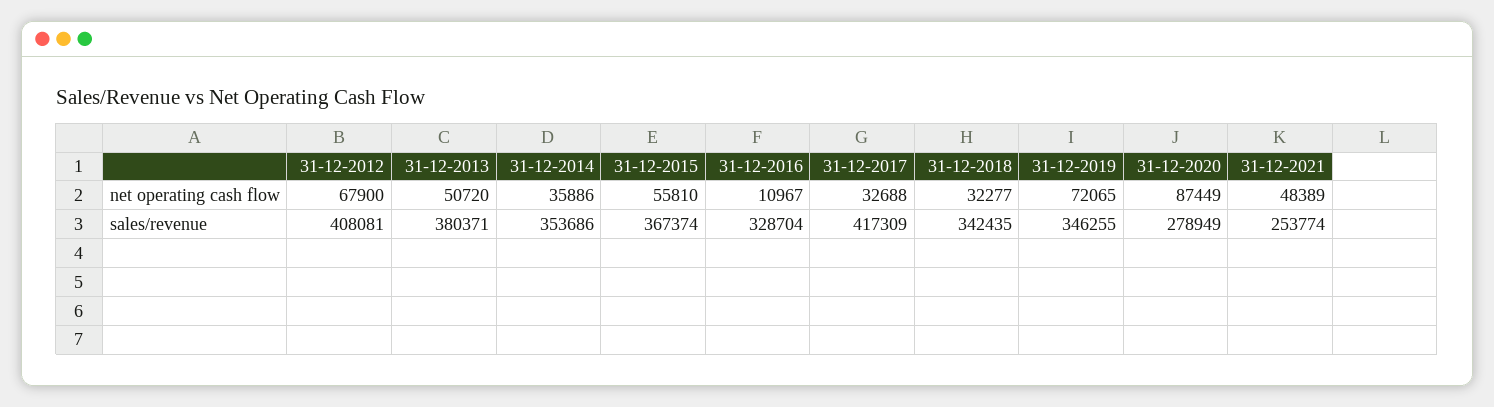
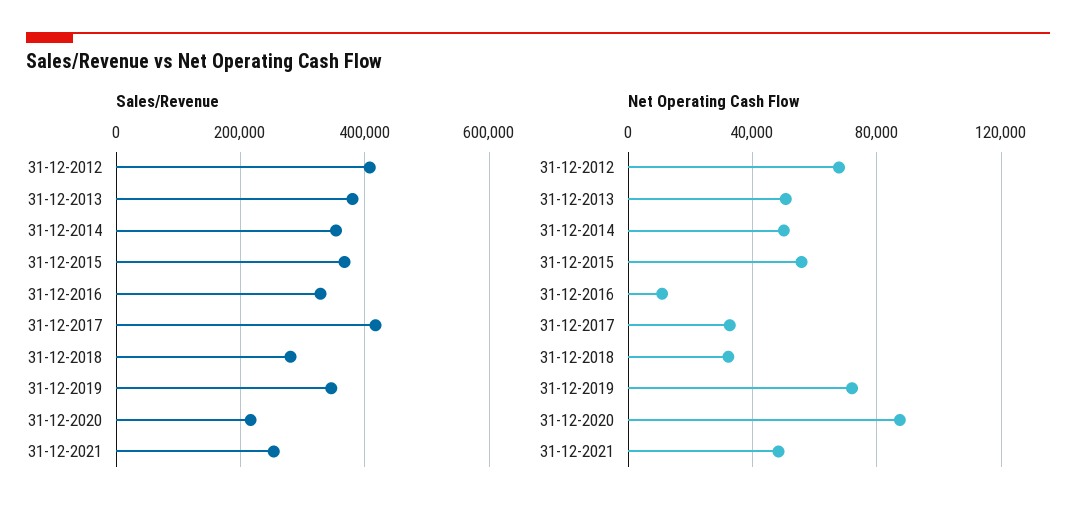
  {
    "net operating cash flow": {
      "31-12-2012": 67900,
      "31-12-2013": 50720,
-     "31-12-2014": 35886,
+     "31-12-2014": 50000,
      "31-12-2015": 55810,
      "31-12-2016": 10967,
      "31-12-2017": 32688,
      "31-12-2018": 32277,
      "31-12-2019": 72065,
      "31-12-2020": 87449,
      "31-12-2021": 48389
    },
    "sales/revenue": {
      "31-12-2012": 408081,
      "31-12-2013": 380371,
      "31-12-2014": 353686,
      "31-12-2015": 367374,
      "31-12-2016": 328704,
      "31-12-2017": 417309,
-     "31-12-2018": 342435,
+     "31-12-2018": 280000,
      "31-12-2019": 346255,
-     "31-12-2020": 278949,
+     "31-12-2020": 220000,
      "31-12-2021": 253774
    }
  }

